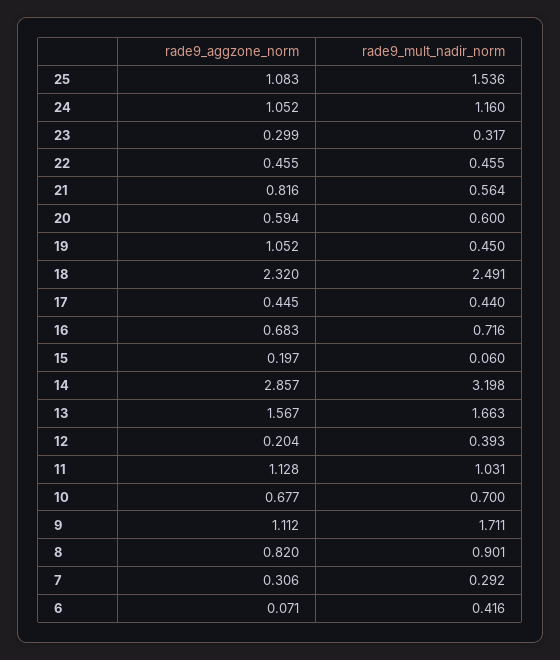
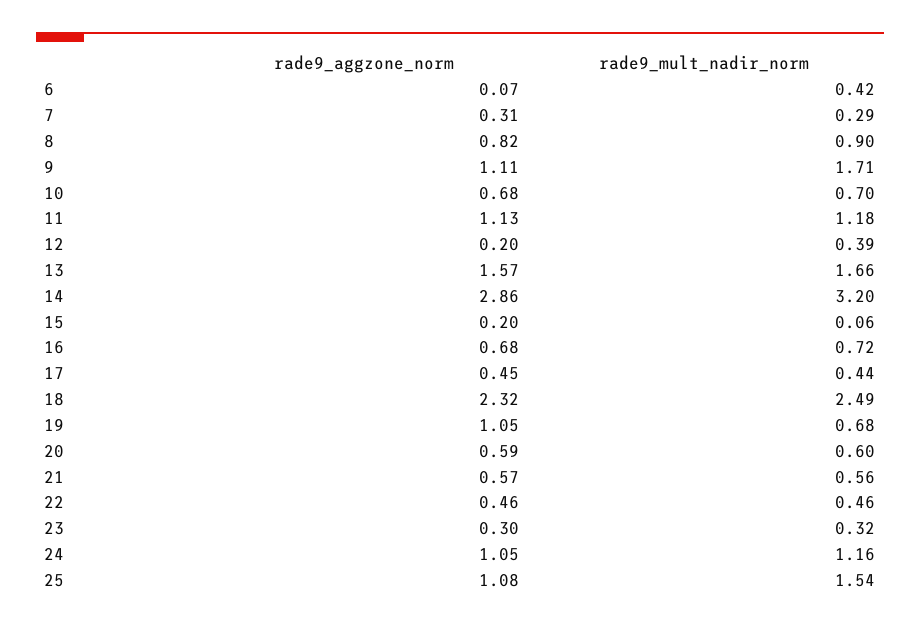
  {
    "rade9_aggzone_norm": {
      "25": 1.083,
      "24": 1.052,
      "23": 0.299,
      "22": 0.455,
-     "21": 0.816,
+     "21": 0.57,
      "20": 0.594,
      "19": 1.052,
      "18": 2.32,
      "17": 0.445,
      "16": 0.683,
      "15": 0.197,
      "14": 2.857,
      "13": 1.567,
      "12": 0.204,
      "11": 1.128,
      "10": 0.677,
      "9": 1.112,
      "8": 0.82,
      "7": 0.306,
      "6": 0.071
    },
    "rade9_mult_nadir_norm": {
      "25": 1.536,
      "24": 1.16,
      "23": 0.317,
      "22": 0.455,
      "21": 0.564,
      "20": 0.6,
-     "19": 0.45,
+     "19": 0.68,
      "18": 2.491,
      "17": 0.44,
      "16": 0.716,
      "15": 0.06,
      "14": 3.198,
      "13": 1.663,
      "12": 0.393,
-     "11": 1.031,
+     "11": 1.18,
      "10": 0.7,
      "9": 1.711,
      "8": 0.901,
      "7": 0.292,
      "6": 0.416
    }
  }

